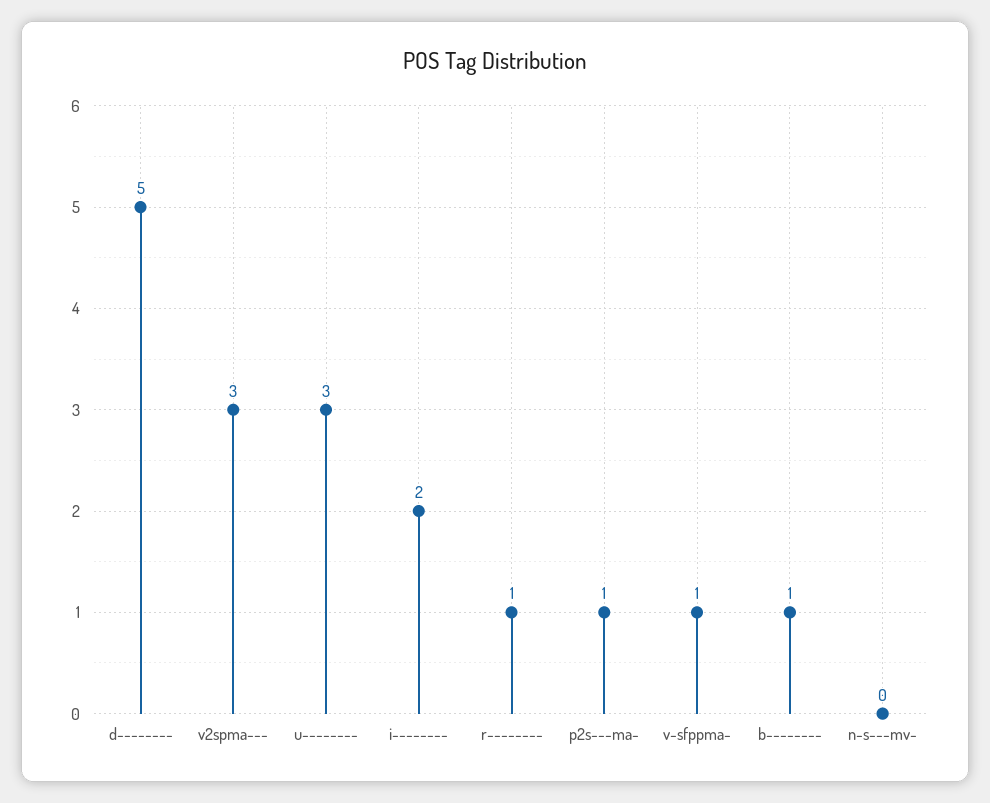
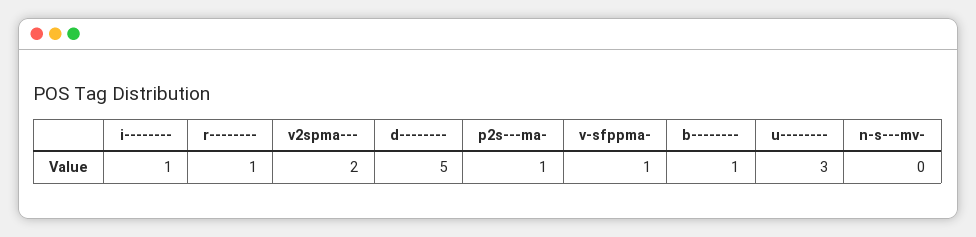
  {
    "d--------": 5,
-   "v2spma---": 3,
+   "v2spma---": 2,
    "u--------": 3,
-   "i--------": 2,
+   "i--------": 1,
    "r--------": 1,
    "p2s---ma-": 1,
    "v-sfppma-": 1,
    "b--------": 1,
    "n-s---mv-": 0
  }

